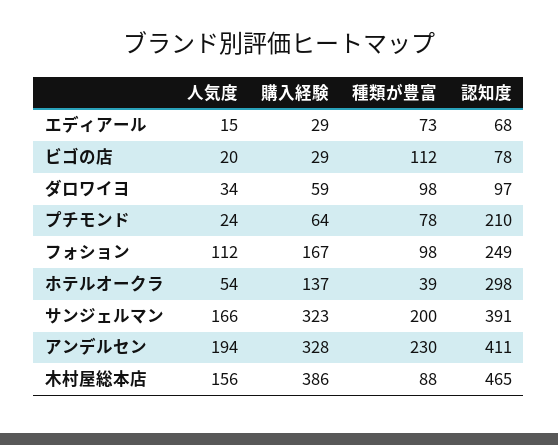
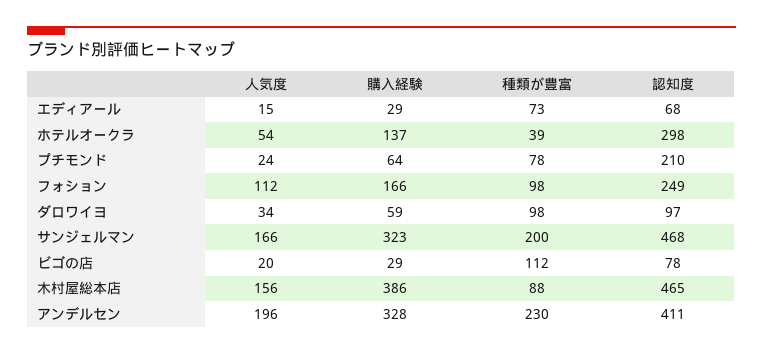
  {
    "人気度": {
      "エディアール": 15,
      "ビゴの店": 20,
      "ダロワイヨ": 34,
      "プチモンド": 24,
      "フォション": 112,
      "ホテルオークラ": 54,
      "サンジェルマン": 166,
-     "アンデルセン": 194,
+     "アンデルセン": 196,
      "木村屋総本店": 156
    },
    "購入経験": {
      "エディアール": 29,
      "ビゴの店": 29,
      "ダロワイヨ": 59,
      "プチモンド": 64,
-     "フォション": 167,
+     "フォション": 166,
      "ホテルオークラ": 137,
      "サンジェルマン": 323,
      "アンデルセン": 328,
      "木村屋総本店": 386
    },
    "種類が豊富": {
      "エディアール": 73,
      "ビゴの店": 112,
      "ダロワイヨ": 98,
      "プチモンド": 78,
      "フォション": 98,
      "ホテルオークラ": 39,
      "サンジェルマン": 200,
      "アンデルセン": 230,
      "木村屋総本店": 88
    },
    "認知度": {
      "エディアール": 68,
      "ビゴの店": 78,
      "ダロワイヨ": 97,
      "プチモンド": 210,
      "フォション": 249,
      "ホテルオークラ": 298,
-     "サンジェルマン": 391,
+     "サンジェルマン": 468,
      "アンデルセン": 411,
      "木村屋総本店": 465
    }
  }

